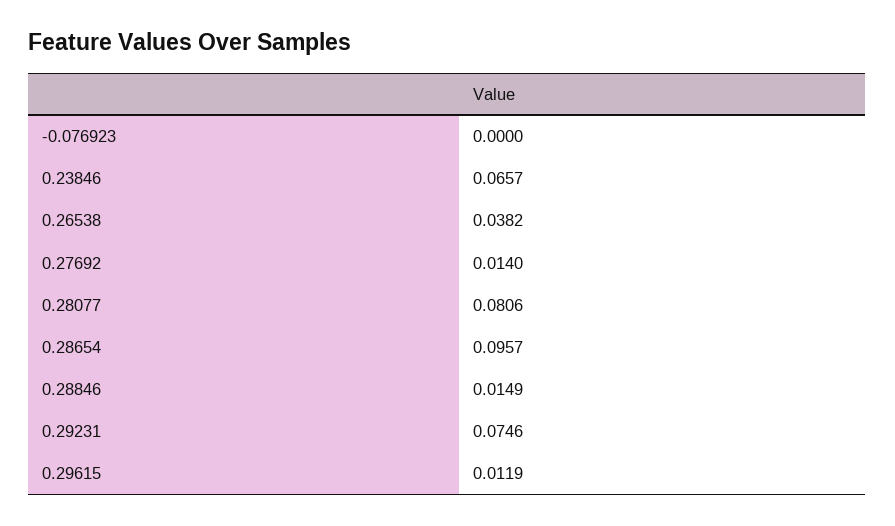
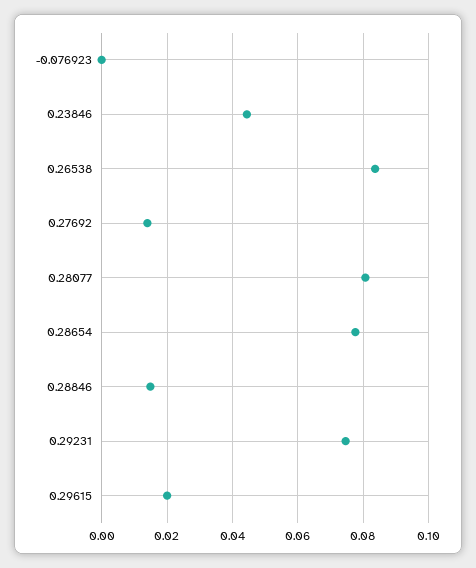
  {
    "-0.076923": 0,
-   "0.23846": 0.0657,
+   "0.23846": 0.044,
-   "0.26538": 0.0382,
+   "0.26538": 0.084,
    "0.27692": 0.014,
    "0.28077": 0.0806,
-   "0.28654": 0.0957,
+   "0.28654": 0.078,
    "0.28846": 0.0149,
    "0.29231": 0.0746,
-   "0.29615": 0.0119
+   "0.29615": 0.02
  }

